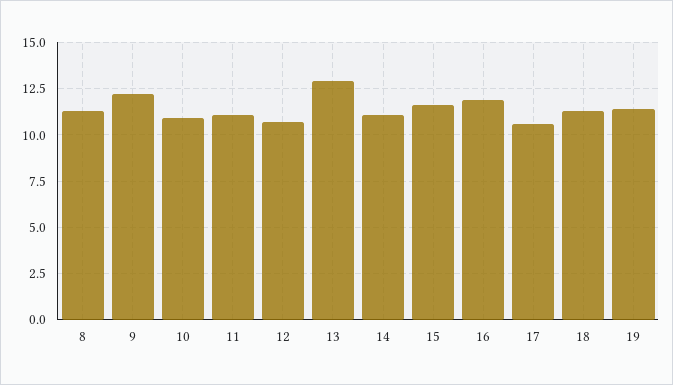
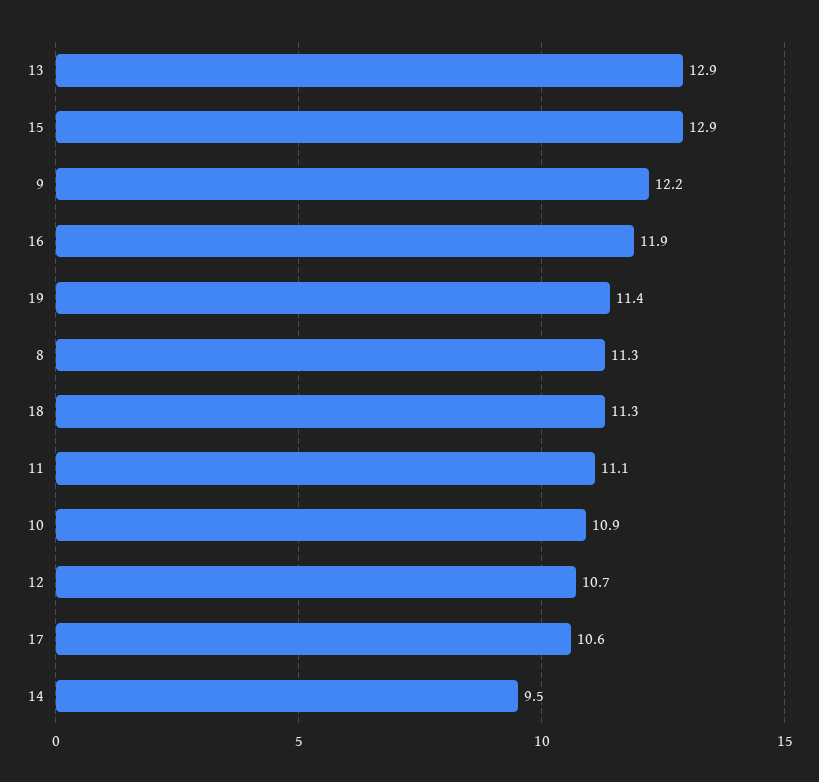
  {
    "8": 11.3,
    "9": 12.2,
    "10": 10.9,
    "11": 11.1,
    "12": 10.7,
    "13": 12.9,
-   "14": 11,
+   "14": 9.5,
-   "15": 11.5,
+   "15": 12.9,
    "16": 11.9,
    "17": 10.6,
    "18": 11.3,
    "19": 11.4
  }

